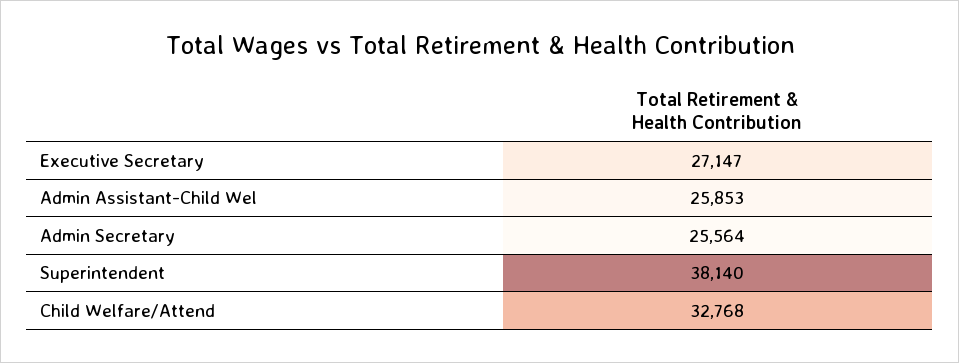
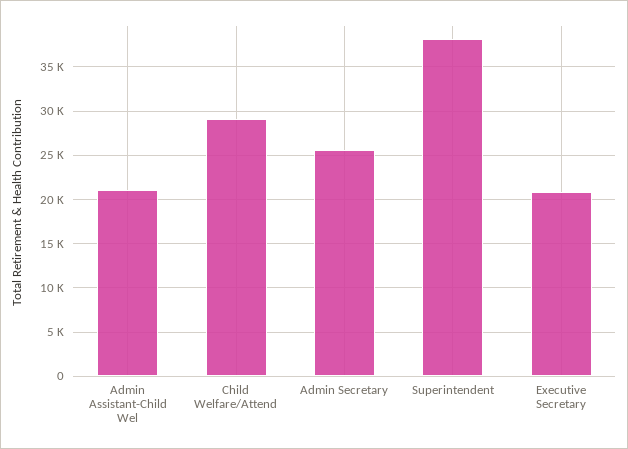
  {
-   "Executive Secretary": 27147,
+   "Executive Secretary": 21000,
-   "Admin Assistant-Child Wel": 25853,
+   "Admin Assistant-Child Wel": 21000,
    "Admin Secretary": 25564,
    "Superintendent": 38140,
-   "Child Welfare/Attend": 32768
+   "Child Welfare/Attend": 29000
  }

